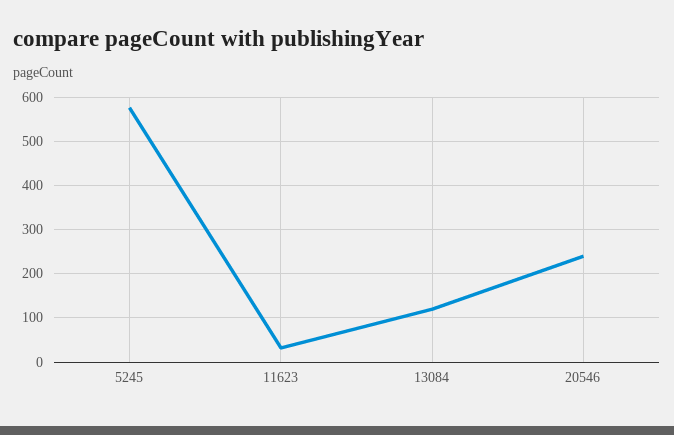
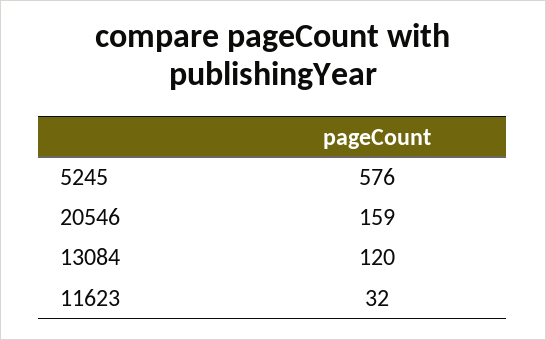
  {
    "5245": 576,
    "11623": 32,
    "13084": 120,
-   "20546": 240
+   "20546": 159
  }

